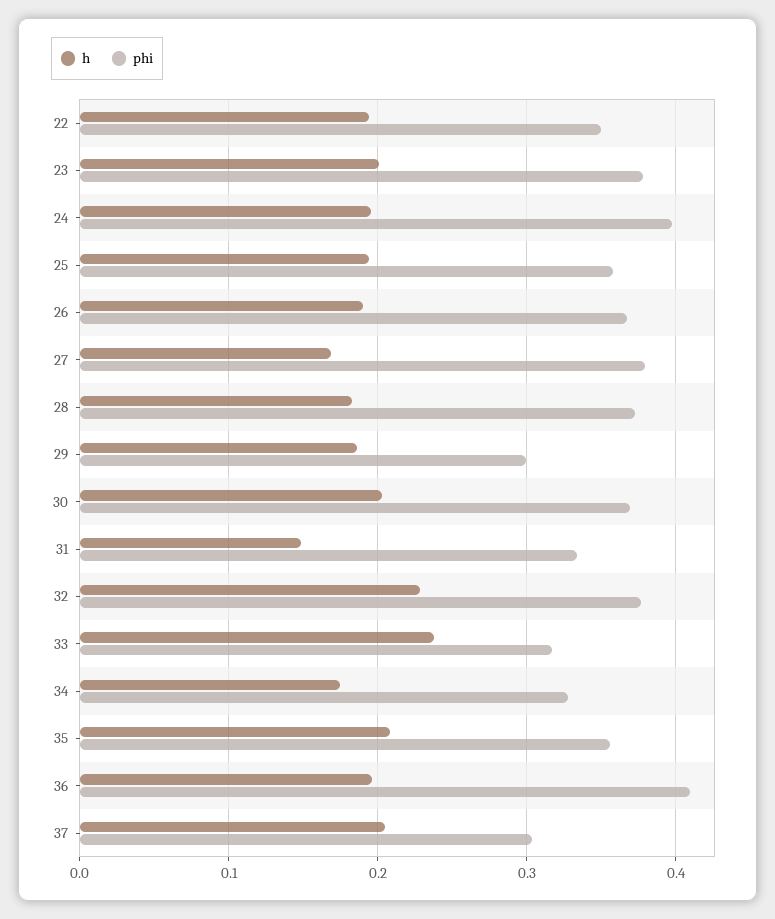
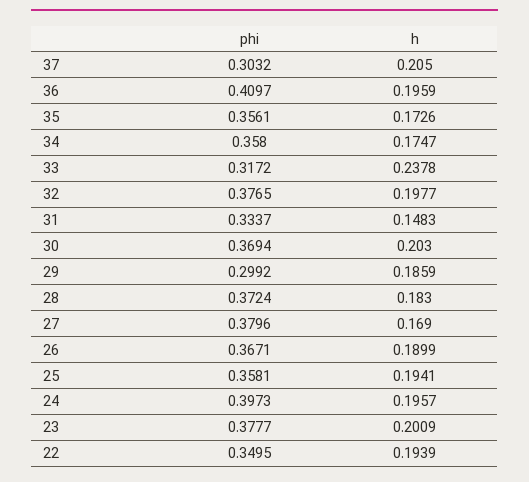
  {
    "h": {
      "22": 0.1939,
      "23": 0.2009,
      "24": 0.1957,
      "25": 0.1941,
      "26": 0.1899,
      "27": 0.169,
      "28": 0.183,
      "29": 0.1859,
      "30": 0.203,
      "31": 0.1483,
-     "32": 0.23,
+     "32": 0.1977,
      "33": 0.2378,
      "34": 0.1747,
-     "35": 0.21,
+     "35": 0.1726,
      "36": 0.1959,
      "37": 0.205
    },
    "phi": {
      "22": 0.3495,
      "23": 0.3777,
      "24": 0.3973,
      "25": 0.3581,
      "26": 0.3671,
      "27": 0.3796,
      "28": 0.3724,
      "29": 0.2992,
      "30": 0.3694,
      "31": 0.3337,
      "32": 0.3765,
      "33": 0.3172,
-     "34": 0.33,
+     "34": 0.358,
      "35": 0.3561,
      "36": 0.4097,
      "37": 0.3032
    }
  }

